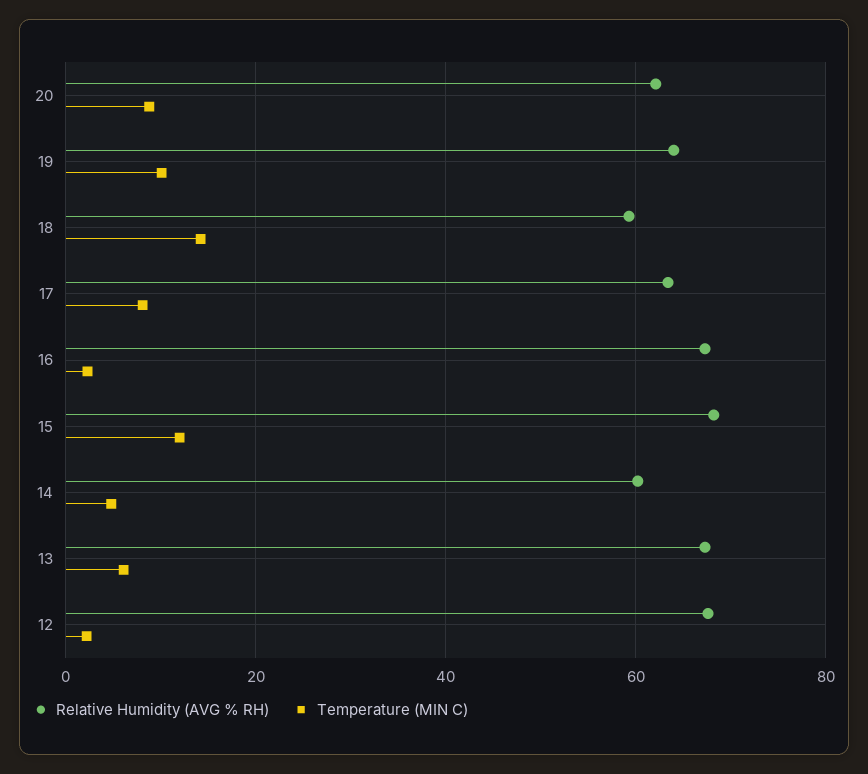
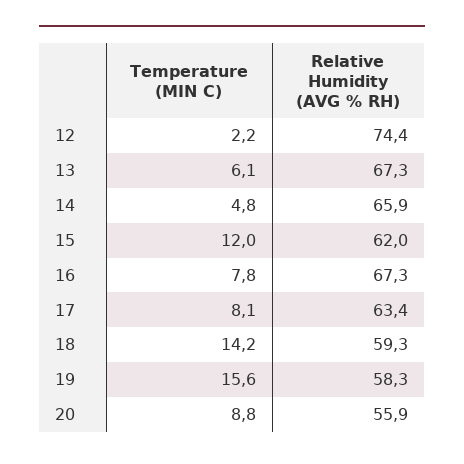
  {
    "Relative Humidity (AVG % RH)": {
-     "20": 62,
+     "20": 55.9,
-     "19": 64,
+     "19": 58.3,
      "18": 59.3,
      "17": 63.4,
      "16": 67.3,
-     "15": 68,
+     "15": 62,
-     "14": 60,
+     "14": 65.9,
      "13": 67.3,
-     "12": 68
+     "12": 74.4
    },
    "Temperature (MIN C)": {
      "20": 8.8,
-     "19": 10,
+     "19": 15.6,
      "18": 14.2,
      "17": 8.1,
-     "16": 2,
+     "16": 7.8,
      "15": 12,
      "14": 4.8,
      "13": 6.1,
      "12": 2.2
    }
  }

